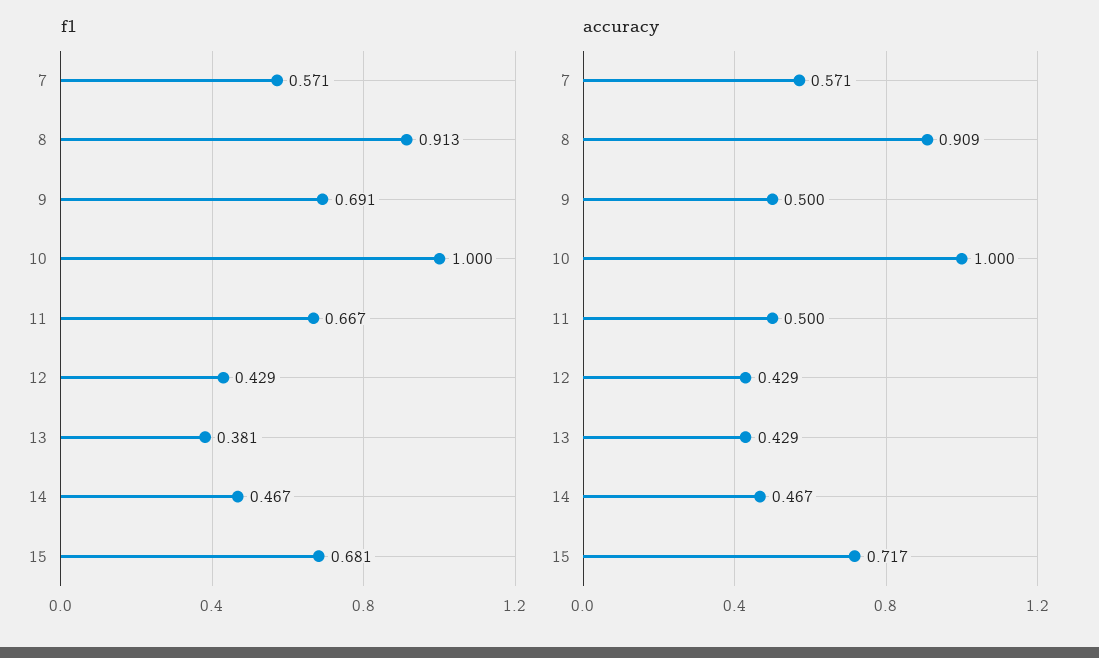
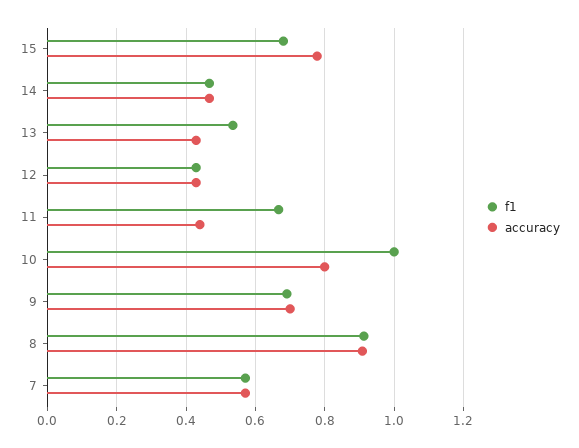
  {
    "f1": {
      "7": 0.571,
      "8": 0.913,
      "9": 0.691,
      "10": 1,
      "11": 0.667,
      "12": 0.429,
-     "13": 0.381,
+     "13": 0.54,
      "14": 0.467,
      "15": 0.681
    },
    "accuracy": {
      "7": 0.571,
      "8": 0.909,
-     "9": 0.5,
+     "9": 0.7,
-     "10": 1,
+     "10": 0.8,
-     "11": 0.5,
+     "11": 0.44,
      "12": 0.429,
      "13": 0.429,
      "14": 0.467,
-     "15": 0.717
+     "15": 0.78
    }
  }

